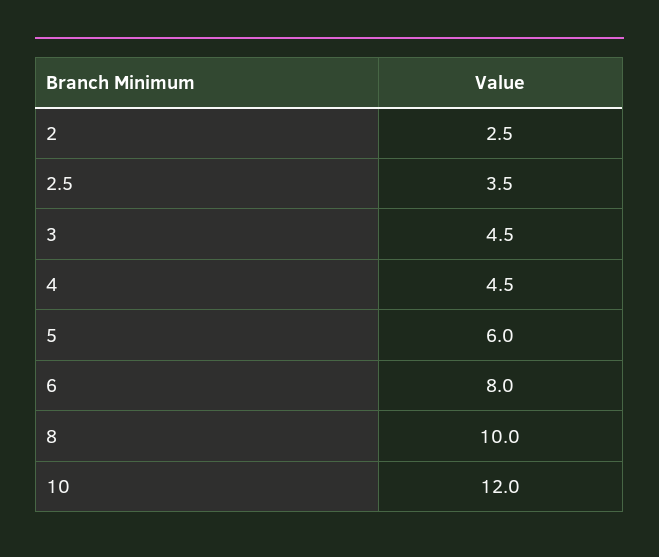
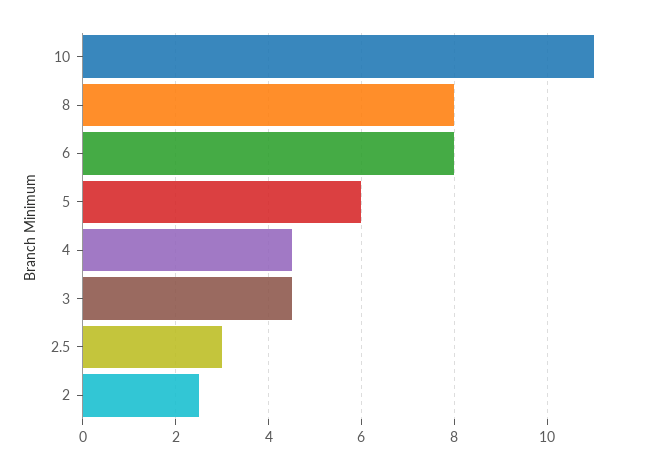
  {
    "2": 2.5,
-   "2.5": 3.5,
+   "2.5": 3,
    "3": 4.5,
    "4": 4.5,
    "5": 6,
    "6": 8,
-   "8": 10,
+   "8": 8,
-   "10": 12
+   "10": 11
  }

